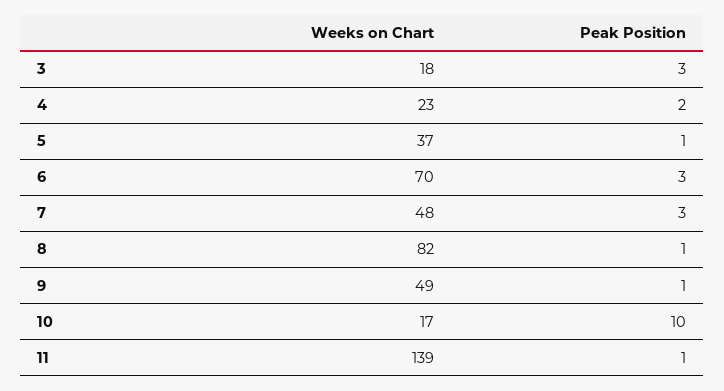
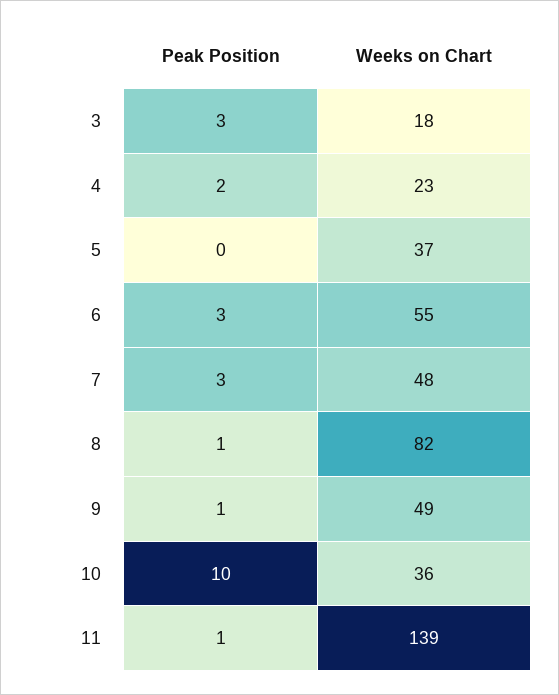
  {
    "Weeks on Chart": {
      "3": 18,
      "4": 23,
      "5": 37,
-     "6": 70,
+     "6": 55,
      "7": 48,
      "8": 82,
      "9": 49,
-     "10": 17,
+     "10": 36,
      "11": 139
    },
    "Peak Position": {
      "3": 3,
      "4": 2,
-     "5": 1,
+     "5": 0,
      "6": 3,
      "7": 3,
      "8": 1,
      "9": 1,
      "10": 10,
      "11": 1
    }
  }

